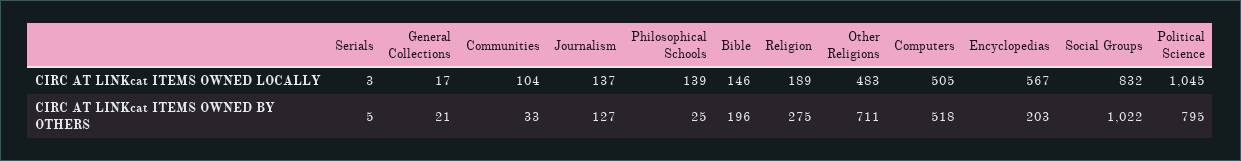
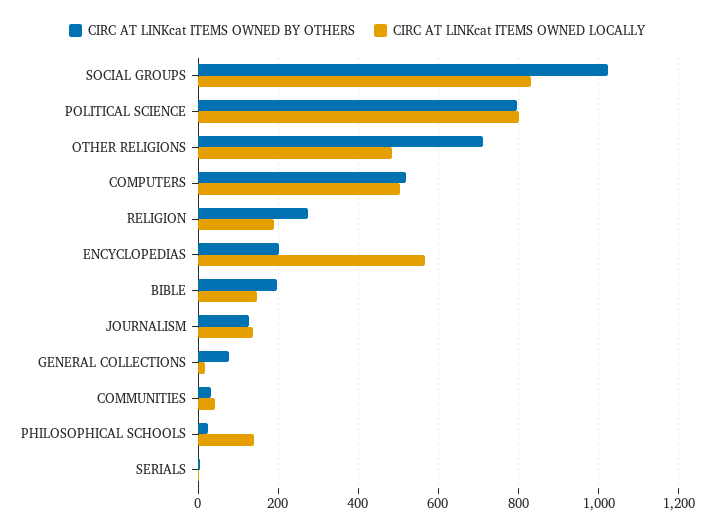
  {
    "CIRC AT LINKcat ITEMS OWNED LOCALLY": {
      "Serials": 3,
      "General Collections": 17,
-     "Communities": 104,
+     "Communities": 40,
      "Journalism": 137,
      "Philosophical Schools": 139,
      "Bible": 146,
      "Religion": 189,
      "Other Religions": 483,
      "Computers": 505,
      "Encyclopedias": 567,
      "Social Groups": 832,
-     "Political Science": 1045
+     "Political Science": 800
    },
    "CIRC AT LINKcat ITEMS OWNED BY OTHERS": {
      "Serials": 5,
-     "General Collections": 21,
+     "General Collections": 80,
      "Communities": 33,
      "Journalism": 127,
      "Philosophical Schools": 25,
      "Bible": 196,
      "Religion": 275,
      "Other Religions": 711,
      "Computers": 518,
      "Encyclopedias": 203,
      "Social Groups": 1022,
      "Political Science": 795
    }
  }

